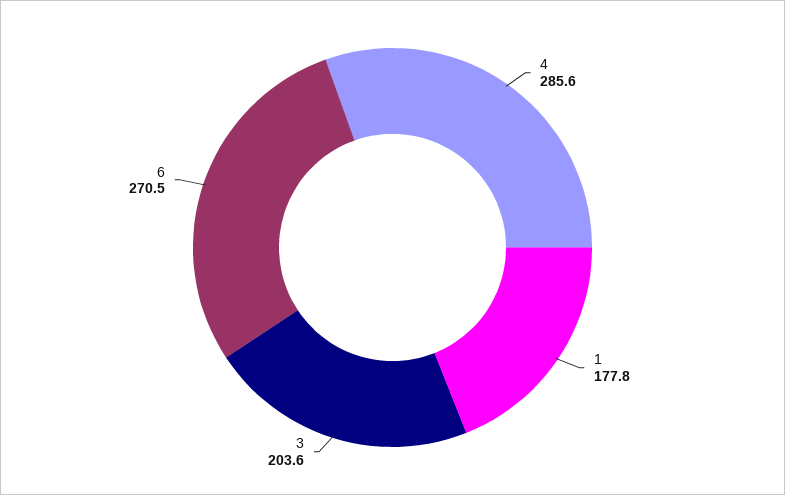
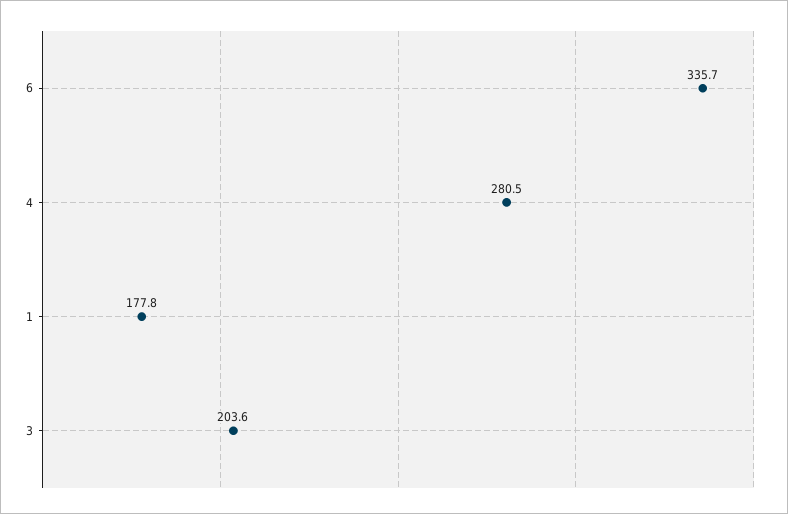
  {
-   "4": 285.6,
+   "4": 280.5,
    "1": 177.8,
    "3": 203.6,
-   "6": 270.5
+   "6": 335.7
  }

